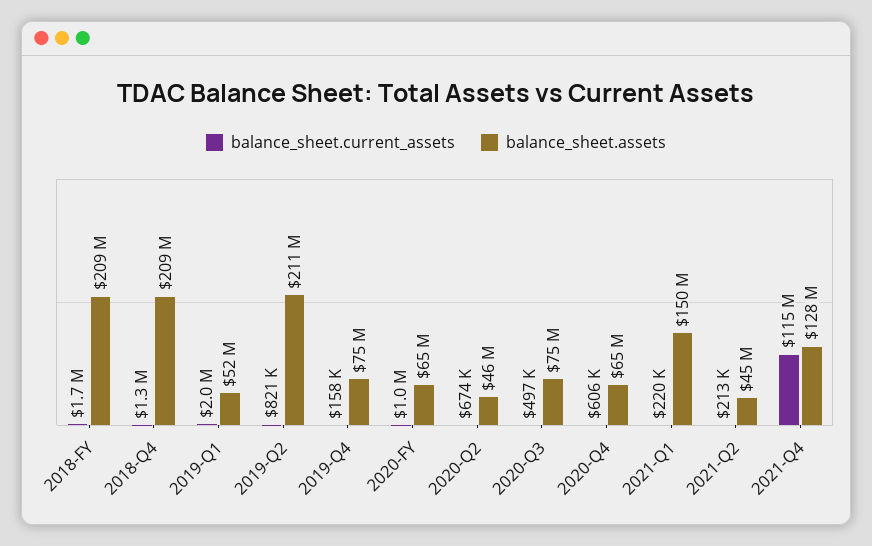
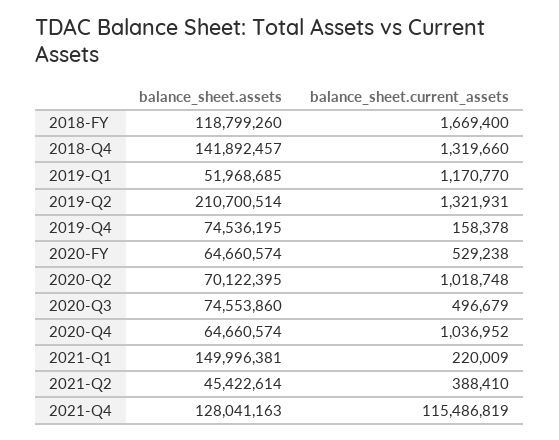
  {
    "balance_sheet.current_assets": {
      "2018-FY": 1669400,
      "2018-Q4": 1319660,
-     "2019-Q1": 2000000,
+     "2019-Q1": 1170770,
-     "2019-Q2": 821000,
+     "2019-Q2": 1321931,
      "2019-Q4": 158378,
-     "2020-FY": 1000000,
+     "2020-FY": 529238,
-     "2020-Q2": 674000,
+     "2020-Q2": 1018748,
      "2020-Q3": 496679,
-     "2020-Q4": 606000,
+     "2020-Q4": 1036952,
      "2021-Q1": 220009,
-     "2021-Q2": 213000,
+     "2021-Q2": 388410,
      "2021-Q4": 115486819
    },
    "balance_sheet.assets": {
-     "2018-FY": 209000000,
+     "2018-FY": 118799260,
-     "2018-Q4": 209000000,
+     "2018-Q4": 141892457,
      "2019-Q1": 51968685,
      "2019-Q2": 210700514,
      "2019-Q4": 74536195,
      "2020-FY": 64660574,
-     "2020-Q2": 46000000,
+     "2020-Q2": 70122395,
      "2020-Q3": 74553860,
      "2020-Q4": 64660574,
      "2021-Q1": 149996381,
      "2021-Q2": 45422614,
      "2021-Q4": 128041163
    }
  }

